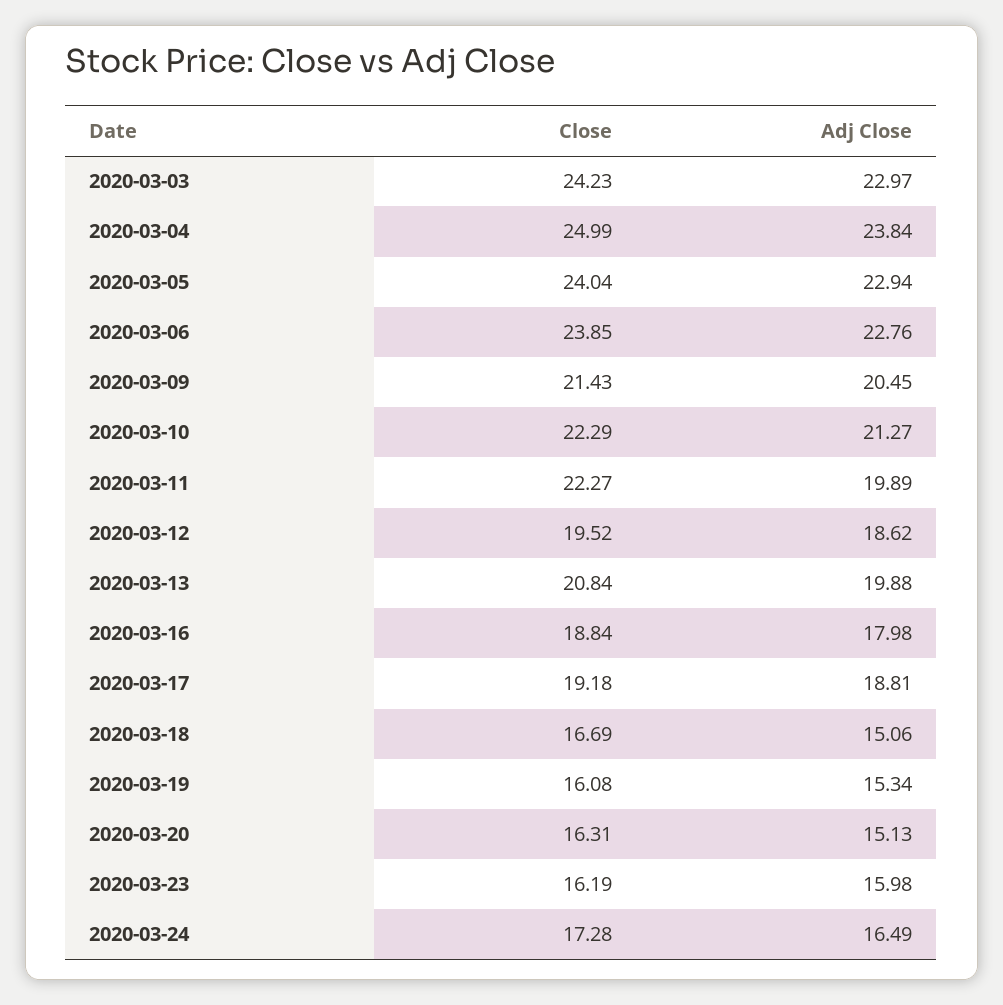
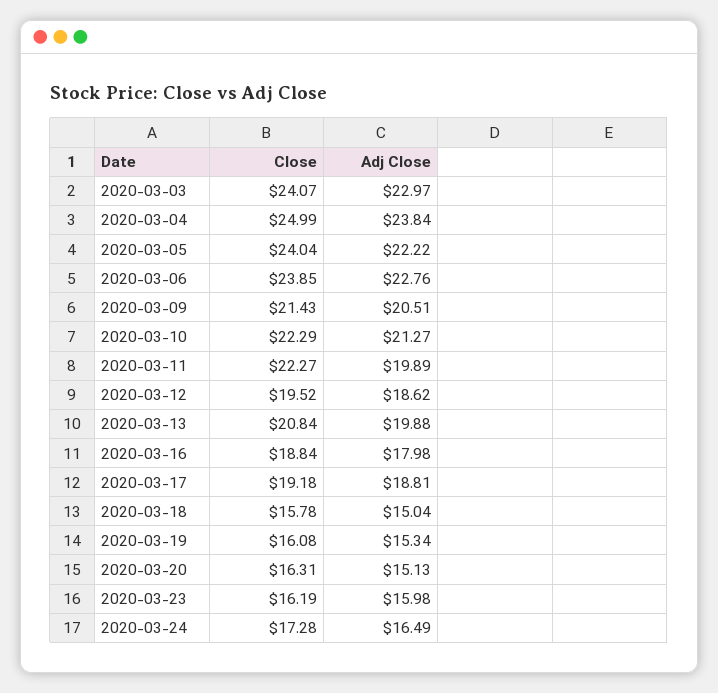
  {
    "Close": {
-     "2020-03-03": 24.23,
+     "2020-03-03": 24.07,
      "2020-03-04": 24.99,
      "2020-03-05": 24.04,
      "2020-03-06": 23.85,
      "2020-03-09": 21.43,
      "2020-03-10": 22.29,
      "2020-03-11": 22.27,
      "2020-03-12": 19.52,
      "2020-03-13": 20.84,
      "2020-03-16": 18.84,
      "2020-03-17": 19.18,
-     "2020-03-18": 16.69,
+     "2020-03-18": 15.78,
      "2020-03-19": 16.08,
      "2020-03-20": 16.31,
      "2020-03-23": 16.19,
      "2020-03-24": 17.28
    },
    "Adj Close": {
      "2020-03-03": 22.97,
      "2020-03-04": 23.84,
-     "2020-03-05": 22.94,
+     "2020-03-05": 22.22,
      "2020-03-06": 22.76,
-     "2020-03-09": 20.45,
+     "2020-03-09": 20.51,
      "2020-03-10": 21.27,
      "2020-03-11": 19.89,
      "2020-03-12": 18.62,
      "2020-03-13": 19.88,
      "2020-03-16": 17.98,
      "2020-03-17": 18.81,
-     "2020-03-18": 15.06,
+     "2020-03-18": 15.04,
      "2020-03-19": 15.34,
      "2020-03-20": 15.13,
      "2020-03-23": 15.98,
      "2020-03-24": 16.49
    }
  }

